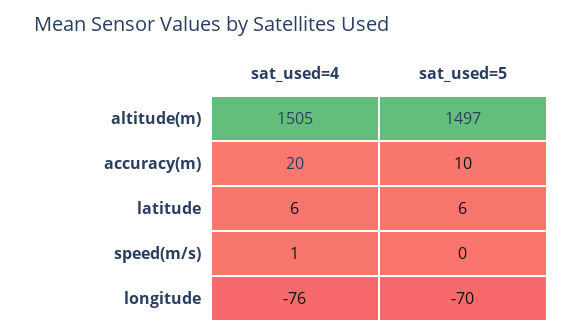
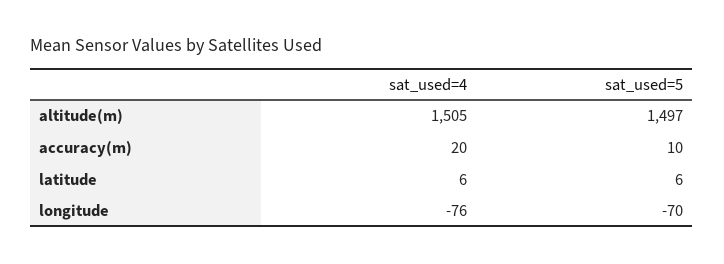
  {
    "sat_used=4": {
      "altitude(m)": 1505,
      "accuracy(m)": 20,
      "latitude": 6,
-     "speed(m/s)": 1,
      "longitude": -76
    },
    "sat_used=5": {
      "altitude(m)": 1497,
      "accuracy(m)": 10,
      "latitude": 6,
-     "speed(m/s)": 0,
      "longitude": -70
    }
  }

